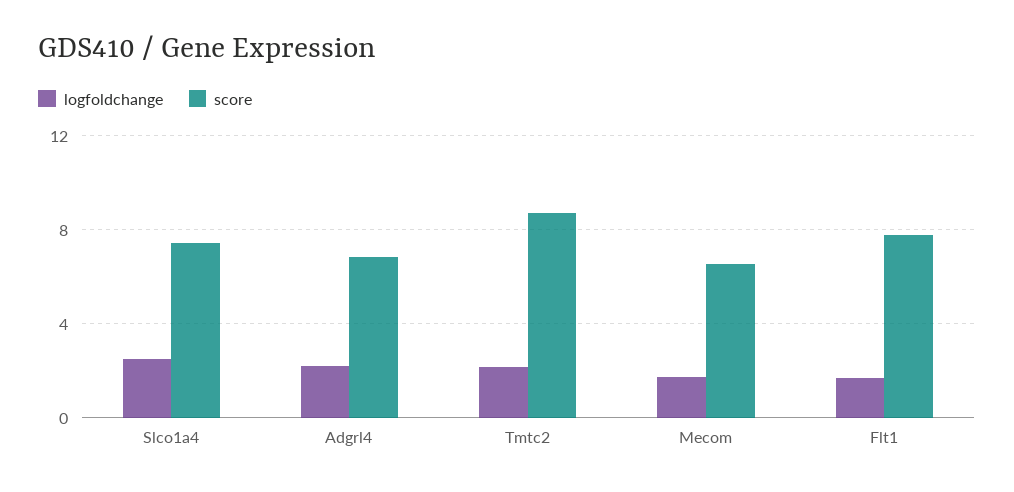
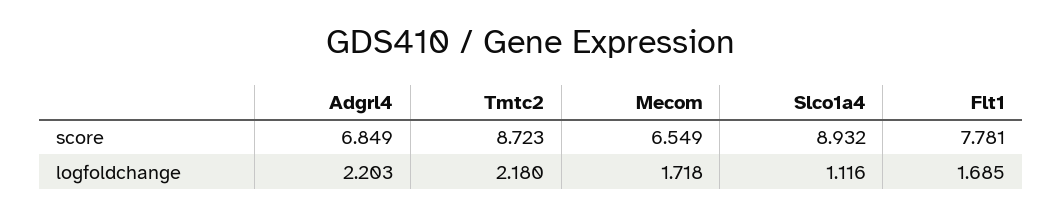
  {
    "logfoldchange": {
-     "Slco1a4": 2.5,
+     "Slco1a4": 1.116,
      "Adgrl4": 2.203,
      "Tmtc2": 2.18,
      "Mecom": 1.718,
      "Flt1": 1.685
    },
    "score": {
-     "Slco1a4": 7.5,
+     "Slco1a4": 8.932,
      "Adgrl4": 6.849,
      "Tmtc2": 8.723,
      "Mecom": 6.549,
      "Flt1": 7.781
    }
  }

